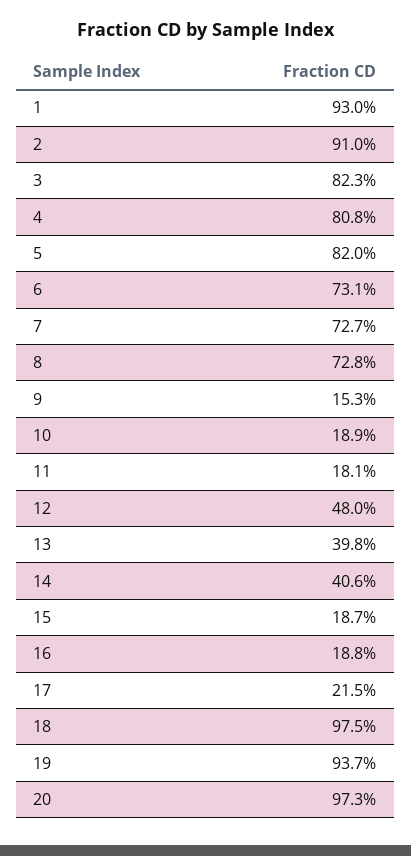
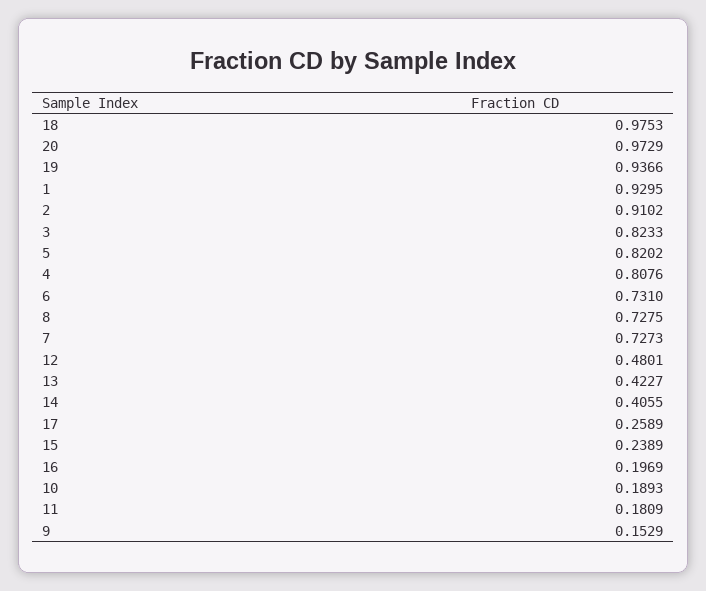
  {
    "1": 0.9295,
    "2": 0.9102,
    "3": 0.8233,
    "4": 0.8076,
    "5": 0.8202,
    "6": 0.731,
    "7": 0.7273,
    "8": 0.7275,
    "9": 0.1529,
    "10": 0.1893,
    "11": 0.1809,
    "12": 0.4801,
-   "13": 0.398,
+   "13": 0.4227,
    "14": 0.4055,
-   "15": 0.187,
+   "15": 0.2389,
-   "16": 0.188,
+   "16": 0.1969,
-   "17": 0.215,
+   "17": 0.2589,
    "18": 0.9753,
    "19": 0.9366,
    "20": 0.9729
  }

